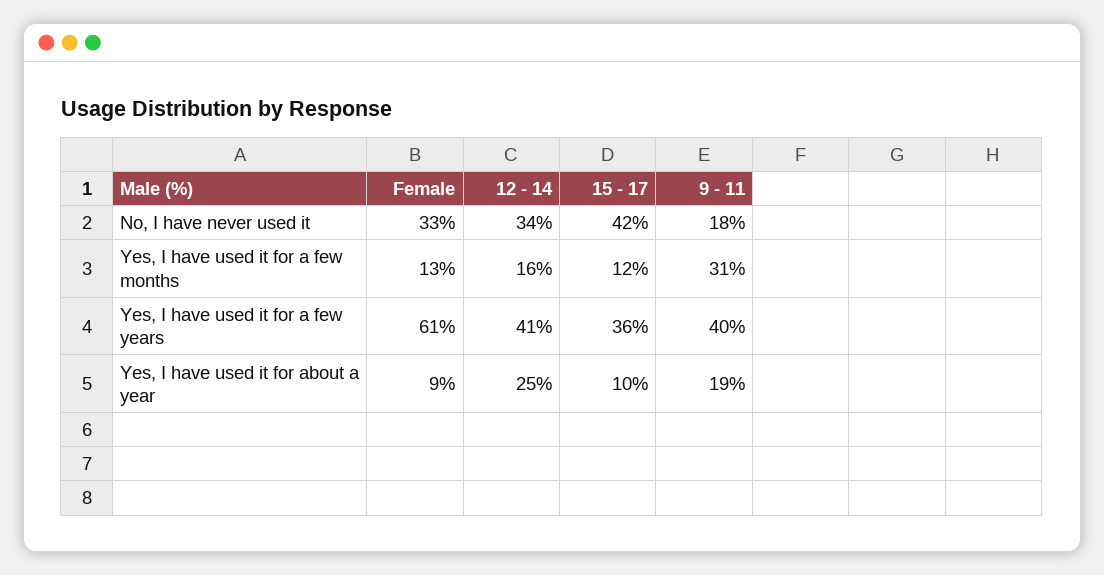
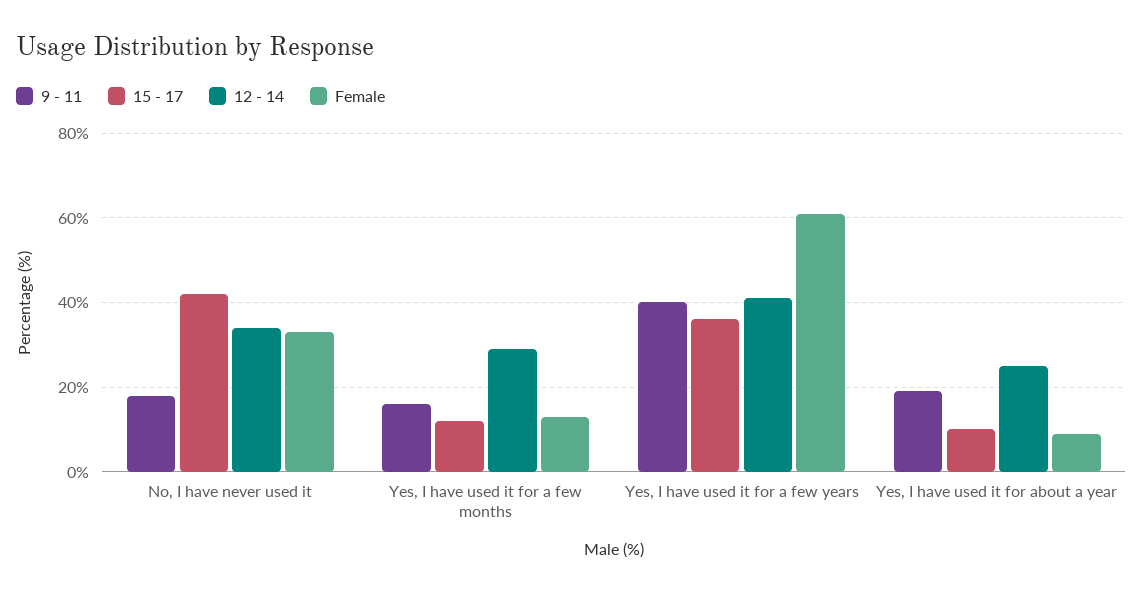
  {
    "Female": {
      "No, I have never used it": 33,
      "Yes, I have used it for a few months": 13,
      "Yes, I have used it for a few years": 61,
      "Yes, I have used it for about a year": 9
    },
    "12 - 14": {
      "No, I have never used it": 34,
-     "Yes, I have used it for a few months": 16,
+     "Yes, I have used it for a few months": 30,
      "Yes, I have used it for a few years": 41,
      "Yes, I have used it for about a year": 25
    },
    "15 - 17": {
      "No, I have never used it": 42,
      "Yes, I have used it for a few months": 12,
      "Yes, I have used it for a few years": 36,
      "Yes, I have used it for about a year": 10
    },
    "9 - 11": {
      "No, I have never used it": 18,
-     "Yes, I have used it for a few months": 31,
+     "Yes, I have used it for a few months": 15,
      "Yes, I have used it for a few years": 40,
      "Yes, I have used it for about a year": 19
    }
  }

